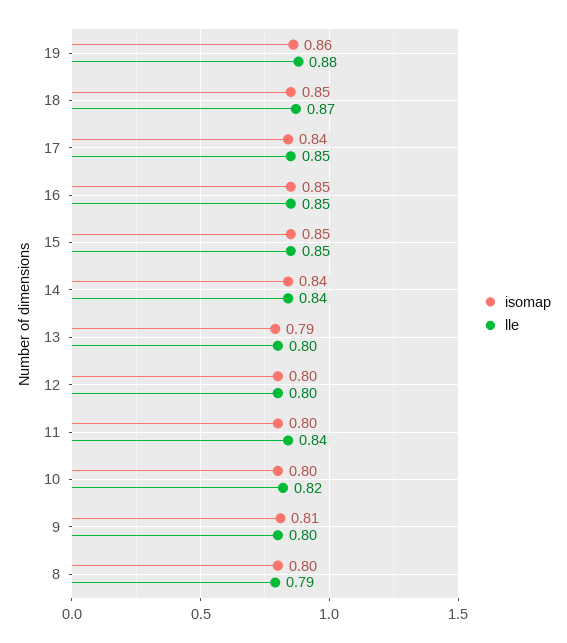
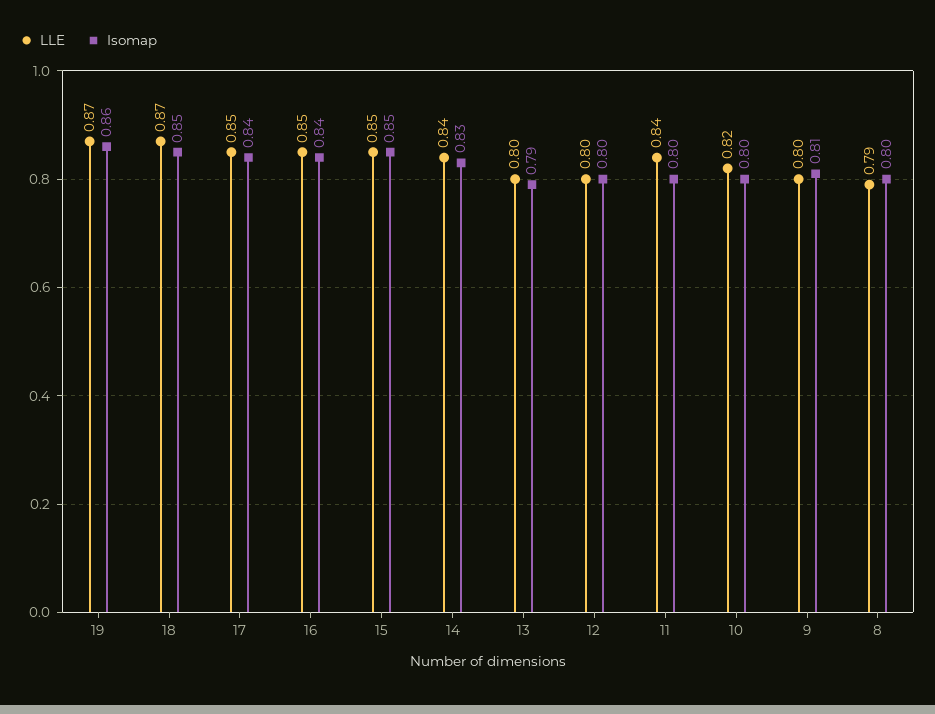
  {
    "isomap": {
      "19": 0.86,
      "18": 0.85,
      "17": 0.84,
-     "16": 0.85,
+     "16": 0.84,
      "15": 0.85,
-     "14": 0.84,
+     "14": 0.83,
      "13": 0.79,
      "12": 0.8,
      "11": 0.8,
      "10": 0.8,
      "9": 0.81,
      "8": 0.8
    },
    "lle": {
-     "19": 0.88,
+     "19": 0.87,
      "18": 0.87,
      "17": 0.85,
      "16": 0.85,
      "15": 0.85,
      "14": 0.84,
      "13": 0.8,
      "12": 0.8,
      "11": 0.84,
      "10": 0.82,
      "9": 0.8,
      "8": 0.79
    }
  }

